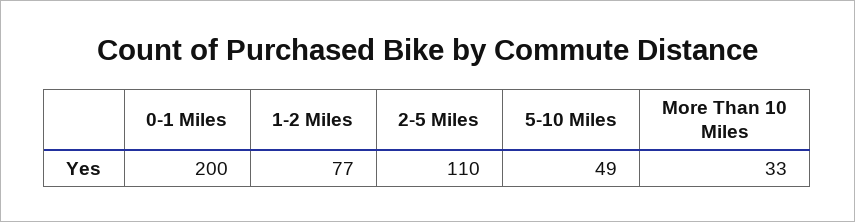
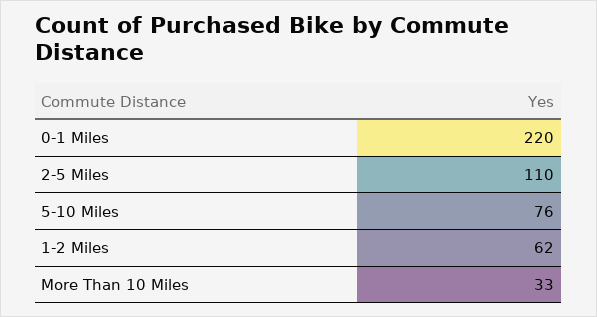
  {
-   "0-1 Miles": 200,
+   "0-1 Miles": 220,
-   "1-2 Miles": 77,
+   "1-2 Miles": 62,
    "2-5 Miles": 110,
-   "5-10 Miles": 49,
+   "5-10 Miles": 76,
    "More Than 10 Miles": 33
  }

